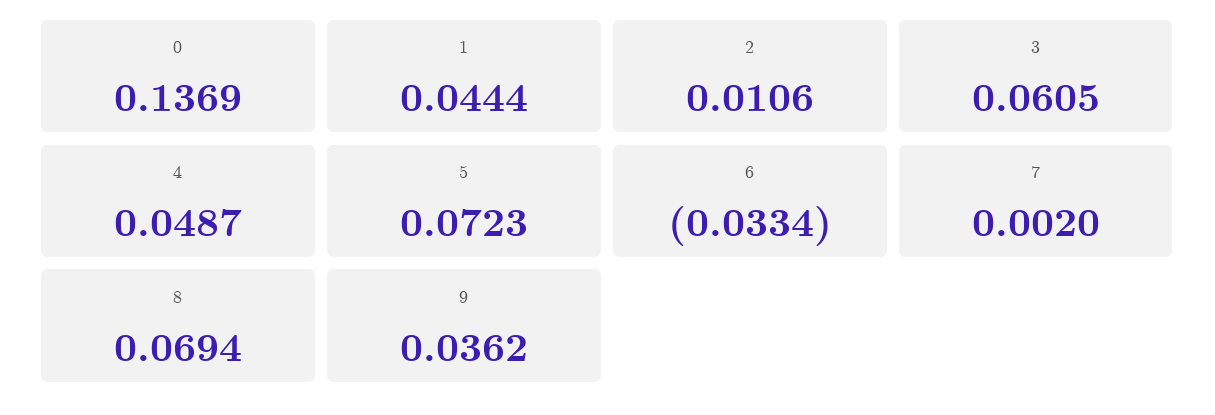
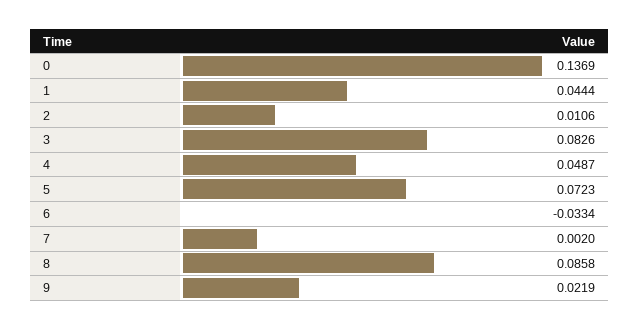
  {
    "0": 0.1369,
    "1": 0.0444,
    "2": 0.0106,
-   "3": 0.0605,
+   "3": 0.0826,
    "4": 0.0487,
    "5": 0.0723,
    "6": -0.0334,
    "7": 0.002,
-   "8": 0.0694,
+   "8": 0.0858,
-   "9": 0.0362
+   "9": 0.0219
  }

